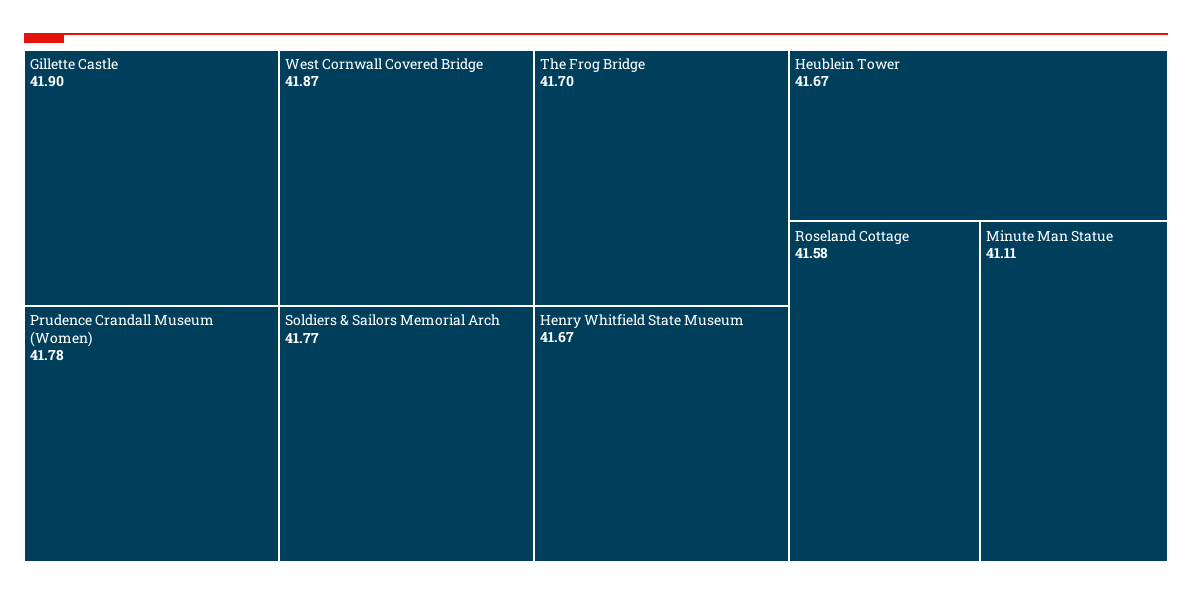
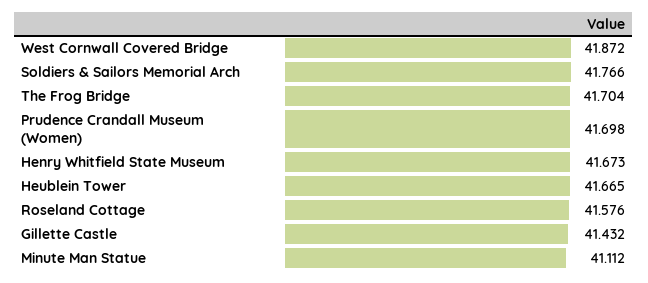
  {
-   "Gillette Castle": 41.9,
+   "Gillette Castle": 41.432,
    "West Cornwall Covered Bridge": 41.872,
-   "Prudence Crandall Museum (Women)": 41.78,
+   "Prudence Crandall Museum (Women)": 41.698,
    "Soldiers & Sailors Memorial Arch": 41.766,
    "The Frog Bridge": 41.704,
    "Henry Whitfield State Museum": 41.673,
    "Heublein Tower": 41.665,
    "Roseland Cottage": 41.576,
    "Minute Man Statue": 41.112
  }

